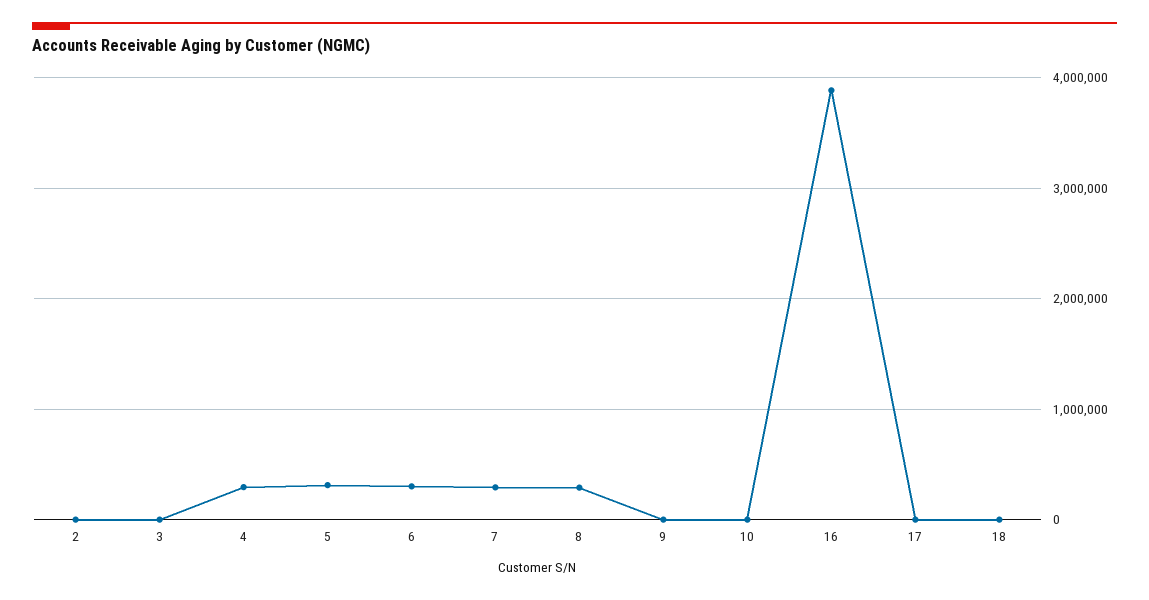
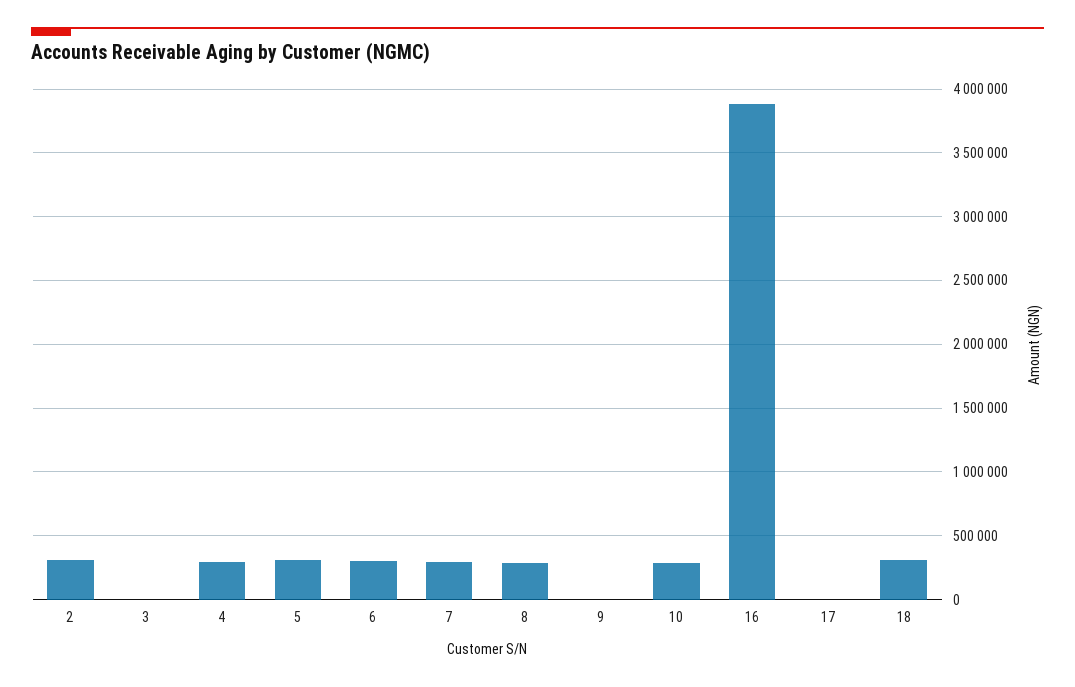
  {
-   "2": 0,
+   "2": 300000,
    "3": 0,
    "4": 300000,
    "5": 300000,
    "6": 300000,
    "7": 300000,
    "8": 300000,
    "9": 0,
-   "10": 0,
+   "10": 300000,
    "16": 3900000,
    "17": 0,
-   "18": 0
+   "18": 300000
  }

